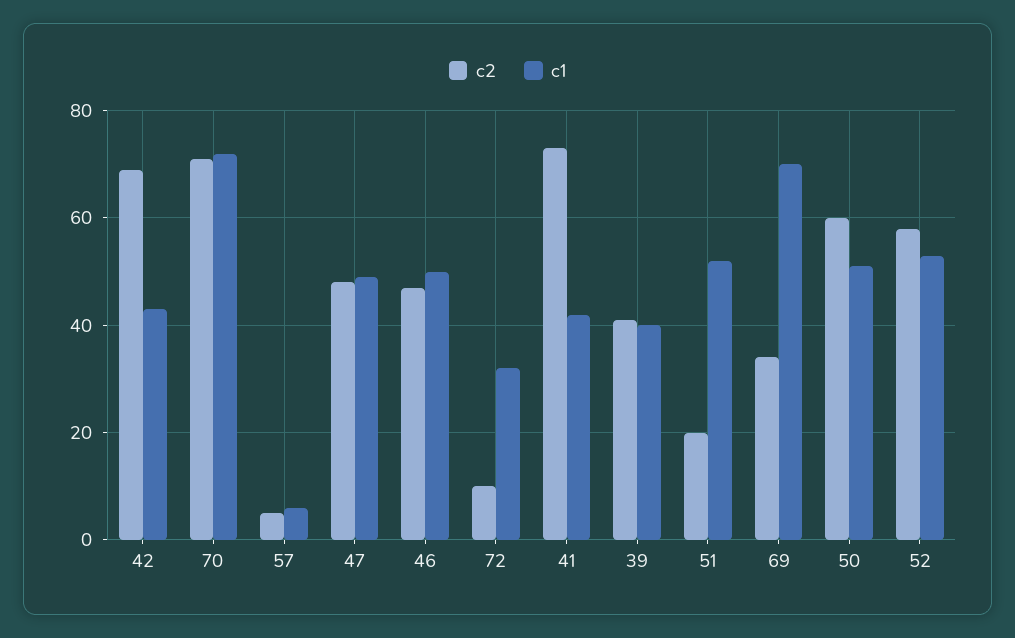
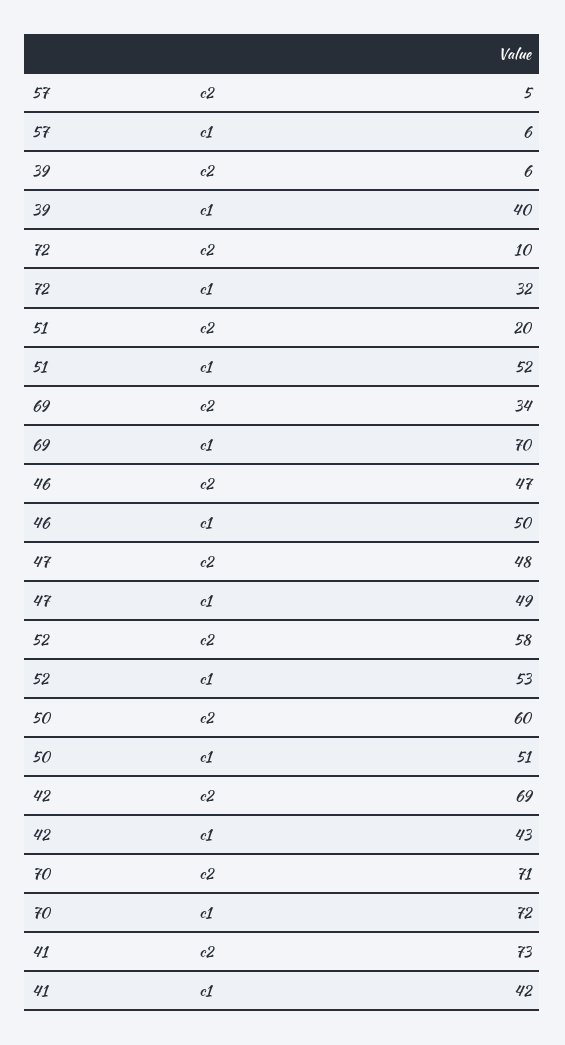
  {
    "c2": {
      "42": 69,
      "70": 71,
      "57": 5,
      "47": 48,
      "46": 47,
      "72": 10,
      "41": 73,
-     "39": 40,
+     "39": 6,
      "51": 20,
      "69": 34,
      "50": 60,
      "52": 58
    },
    "c1": {
      "42": 43,
      "70": 72,
      "57": 6,
      "47": 49,
      "46": 50,
      "72": 32,
      "41": 42,
      "39": 40,
      "51": 52,
      "69": 70,
      "50": 51,
      "52": 53
    }
  }

